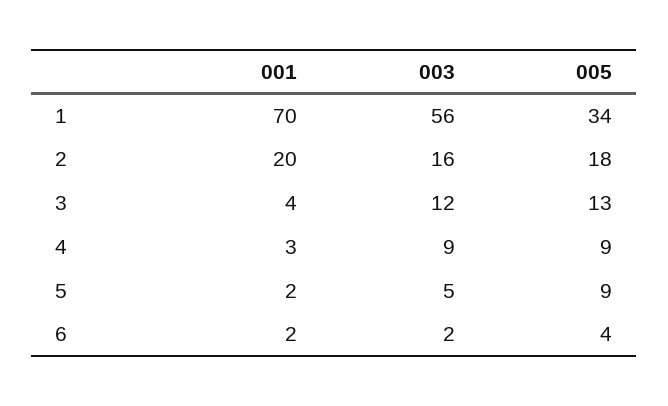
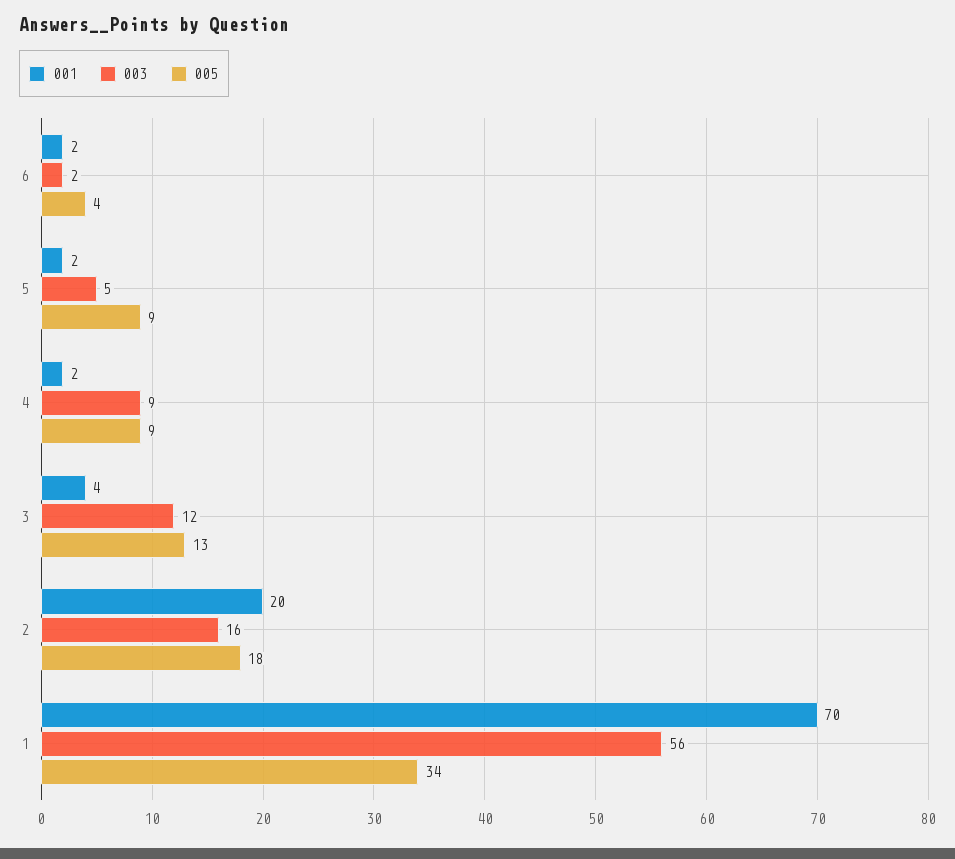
  {
    "001": {
      "1": 70,
      "2": 20,
      "3": 4,
-     "4": 3,
+     "4": 2,
      "5": 2,
      "6": 2
    },
    "003": {
      "1": 56,
      "2": 16,
      "3": 12,
      "4": 9,
      "5": 5,
      "6": 2
    },
    "005": {
      "1": 34,
      "2": 18,
      "3": 13,
      "4": 9,
      "5": 9,
      "6": 4
    }
  }

